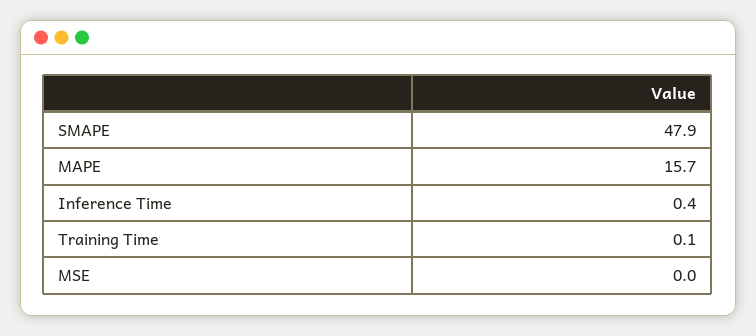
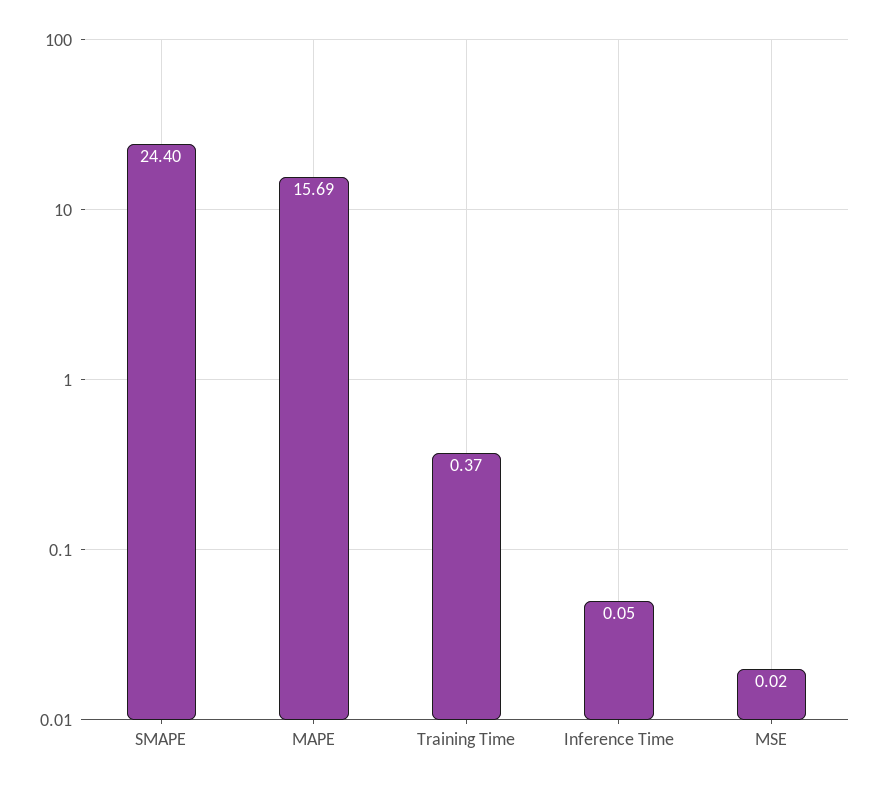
  {
-   "SMAPE": 47.9,
+   "SMAPE": 24.4,
    "MAPE": 15.69,
-   "Inference Time": 0.4,
+   "Inference Time": 0.05,
-   "Training Time": 0.1,
+   "Training Time": 0.37,
    "MSE": 0.02
  }

